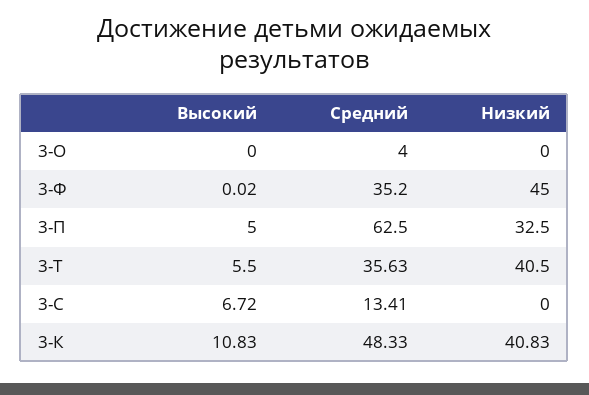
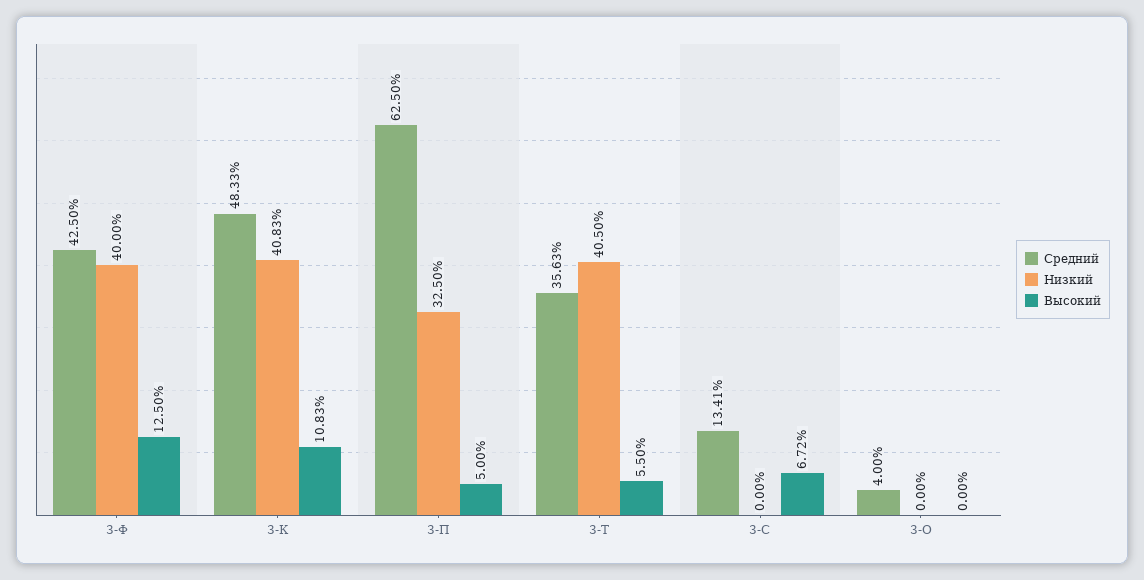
  {
    "Высокий": {
      "3-О": 0,
-     "3-Ф": 0.02,
+     "3-Ф": 12.5,
      "3-П": 5,
      "3-Т": 5.5,
      "3-С": 6.72,
      "3-К": 10.83
    },
    "Средний": {
      "3-О": 4,
-     "3-Ф": 35.2,
+     "3-Ф": 42.5,
      "3-П": 62.5,
      "3-Т": 35.63,
      "3-С": 13.41,
      "3-К": 48.33
    },
    "Низкий": {
      "3-О": 0,
-     "3-Ф": 45,
+     "3-Ф": 40,
      "3-П": 32.5,
      "3-Т": 40.5,
      "3-С": 0,
      "3-К": 40.83
    }
  }

